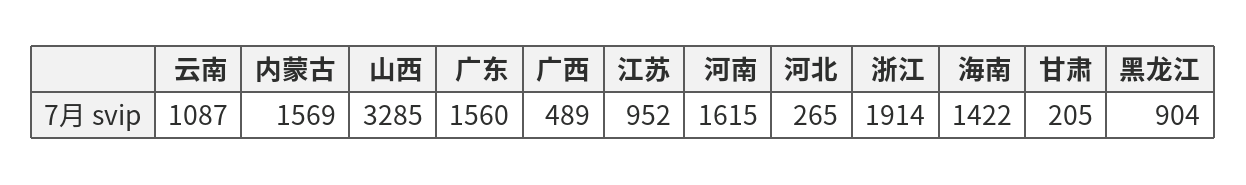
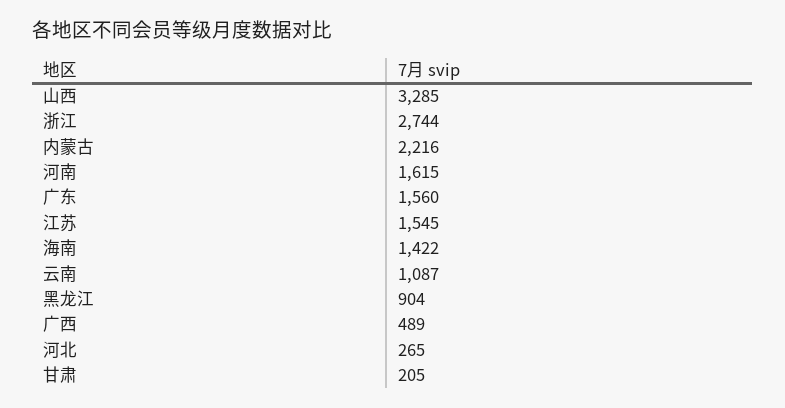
  {
    "云南": 1087,
-   "内蒙古": 1569,
+   "内蒙古": 2216,
    "山西": 3285,
    "广东": 1560,
    "广西": 489,
-   "江苏": 952,
+   "江苏": 1545,
    "河南": 1615,
    "河北": 265,
-   "浙江": 1914,
+   "浙江": 2744,
    "海南": 1422,
    "甘肃": 205,
    "黑龙江": 904
  }

